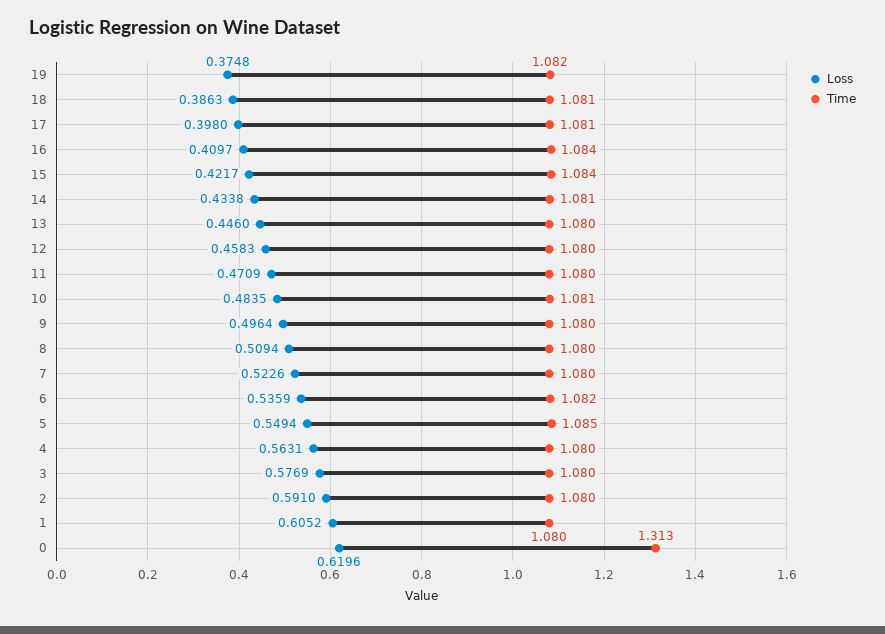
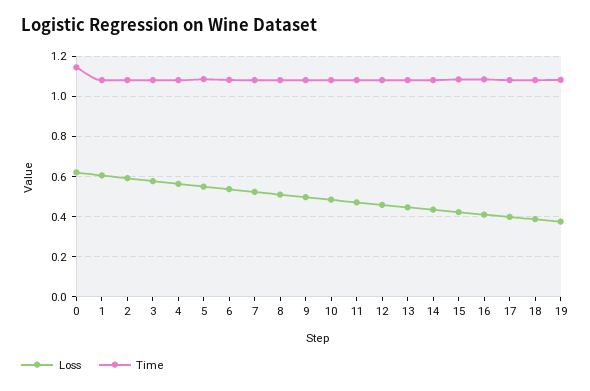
  {
    "Loss": {
      "19": 0.3748,
      "18": 0.3863,
      "17": 0.398,
      "16": 0.4097,
      "15": 0.4217,
      "14": 0.4338,
      "13": 0.446,
      "12": 0.4583,
      "11": 0.4709,
      "10": 0.4835,
      "9": 0.4964,
      "8": 0.5094,
      "7": 0.5226,
      "6": 0.5359,
      "5": 0.5494,
      "4": 0.5631,
      "3": 0.5769,
      "2": 0.591,
      "1": 0.6052,
      "0": 0.6196
    },
    "Time": {
      "19": 1.082,
      "18": 1.081,
      "17": 1.081,
      "16": 1.084,
      "15": 1.084,
      "14": 1.081,
      "13": 1.08,
      "12": 1.08,
      "11": 1.08,
      "10": 1.081,
      "9": 1.08,
      "8": 1.08,
      "7": 1.08,
      "6": 1.082,
      "5": 1.085,
      "4": 1.08,
      "3": 1.08,
      "2": 1.08,
      "1": 1.08,
-     "0": 1.313
+     "0": 1.15
    }
  }

